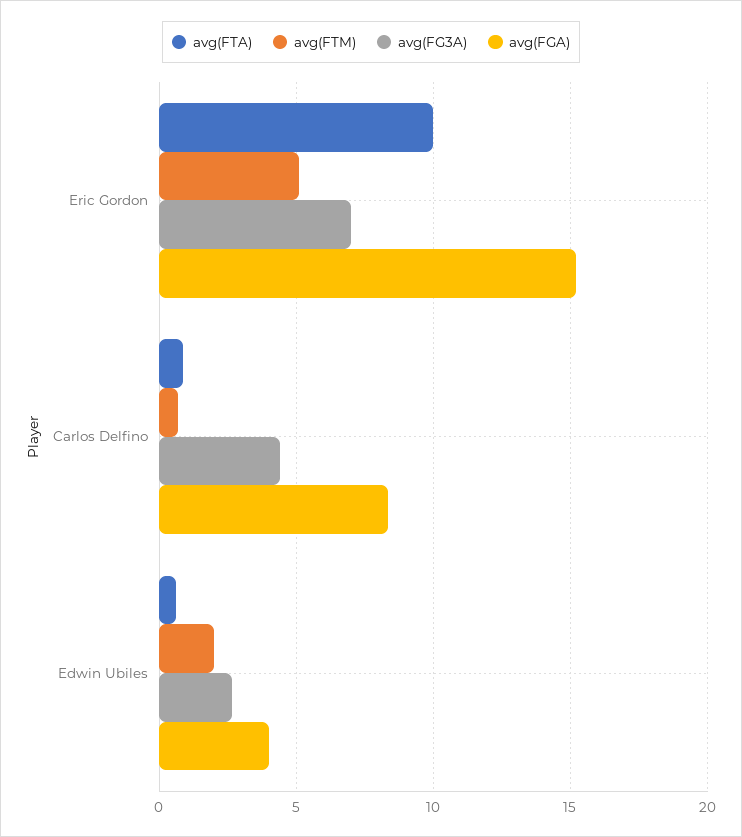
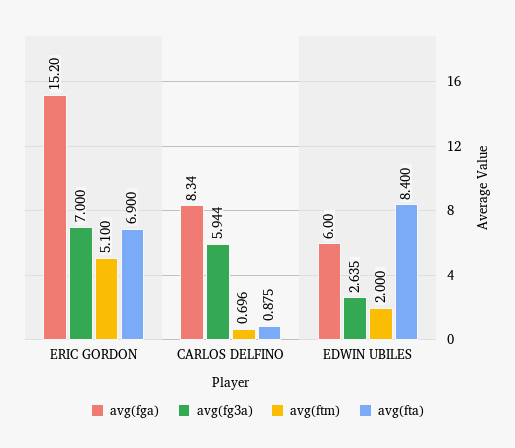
  {
    "avg(FTA)": {
-     "Eric Gordon": 10,
+     "Eric Gordon": 6.9,
      "Carlos Delfino": 0.875,
-     "Edwin Ubiles": 0.5
+     "Edwin Ubiles": 8.4
    },
    "avg(FTM)": {
      "Eric Gordon": 5.1,
      "Carlos Delfino": 0.696,
      "Edwin Ubiles": 2
    },
    "avg(FG3A)": {
      "Eric Gordon": 7,
-     "Carlos Delfino": 4.5,
+     "Carlos Delfino": 5.944,
      "Edwin Ubiles": 2.635
    },
    "avg(FGA)": {
      "Eric Gordon": 15.2,
      "Carlos Delfino": 8.34,
-     "Edwin Ubiles": 4
+     "Edwin Ubiles": 6
    }
  }

